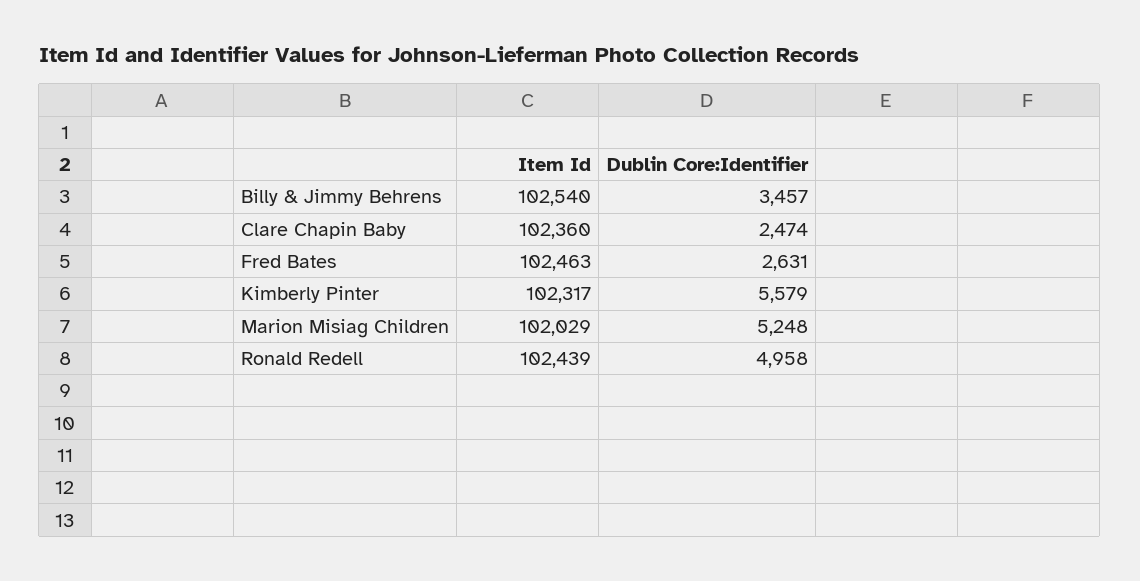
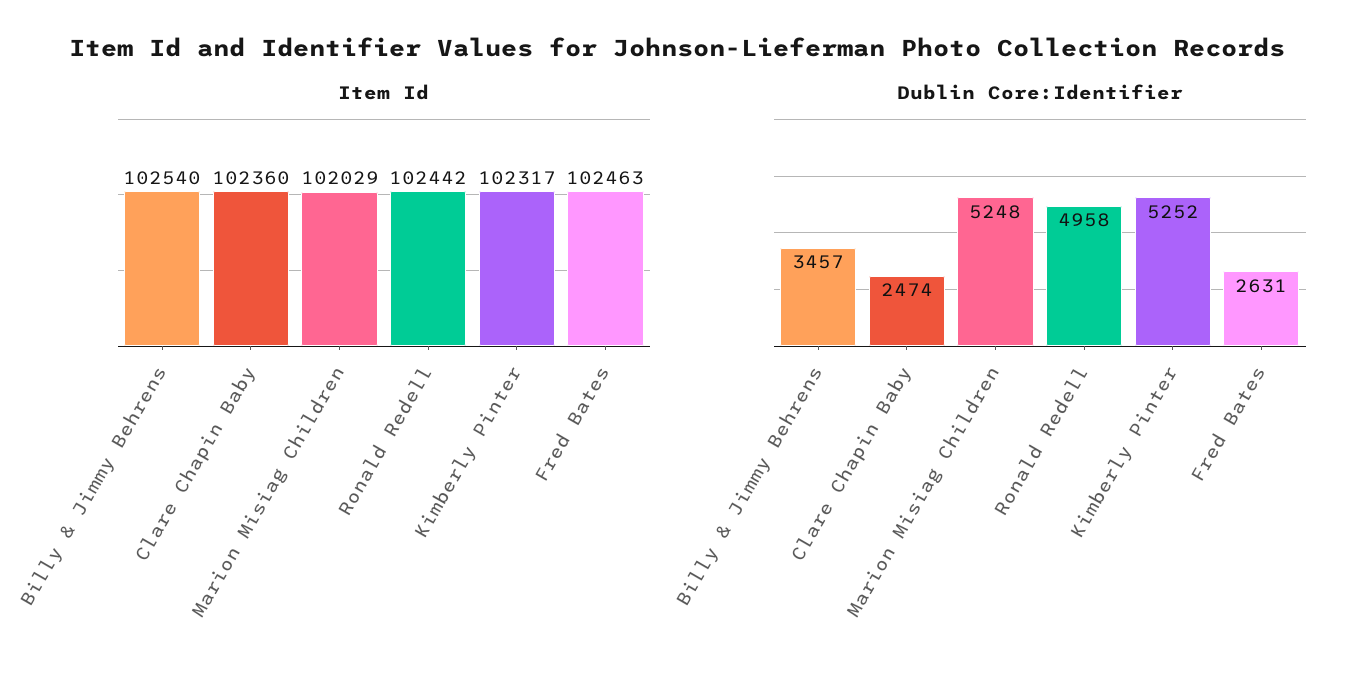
  {
    "Item Id": {
      "Billy & Jimmy Behrens": 102540,
      "Clare Chapin Baby": 102360,
      "Fred Bates": 102463,
      "Kimberly Pinter": 102317,
      "Marion Misiag Children": 102029,
-     "Ronald Redell": 102439
+     "Ronald Redell": 102442
    },
    "Dublin Core:Identifier": {
      "Billy & Jimmy Behrens": 3457,
      "Clare Chapin Baby": 2474,
      "Fred Bates": 2631,
-     "Kimberly Pinter": 5579,
+     "Kimberly Pinter": 5252,
      "Marion Misiag Children": 5248,
      "Ronald Redell": 4958
    }
  }

